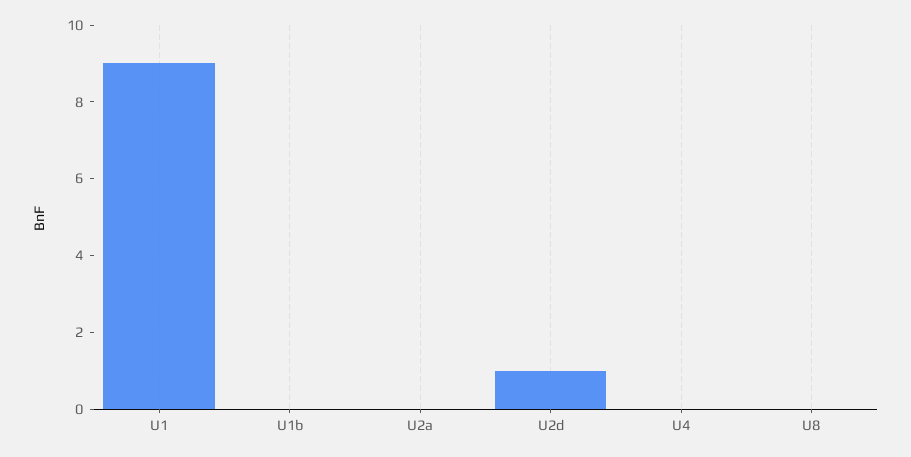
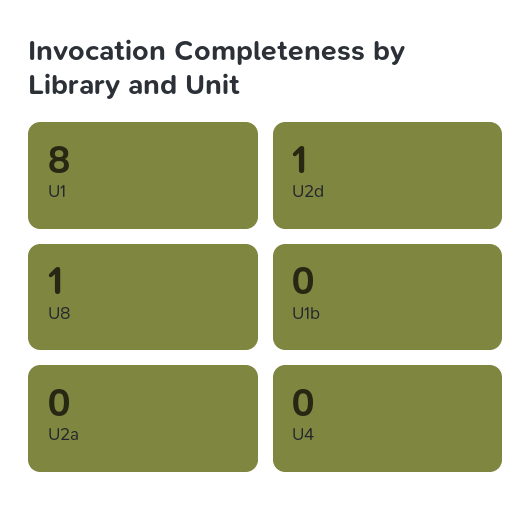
  {
-   "U1": 9,
+   "U1": 8,
    "U1b": 0,
    "U2a": 0,
    "U2d": 1,
    "U4": 0,
-   "U8": 0
+   "U8": 1
  }

